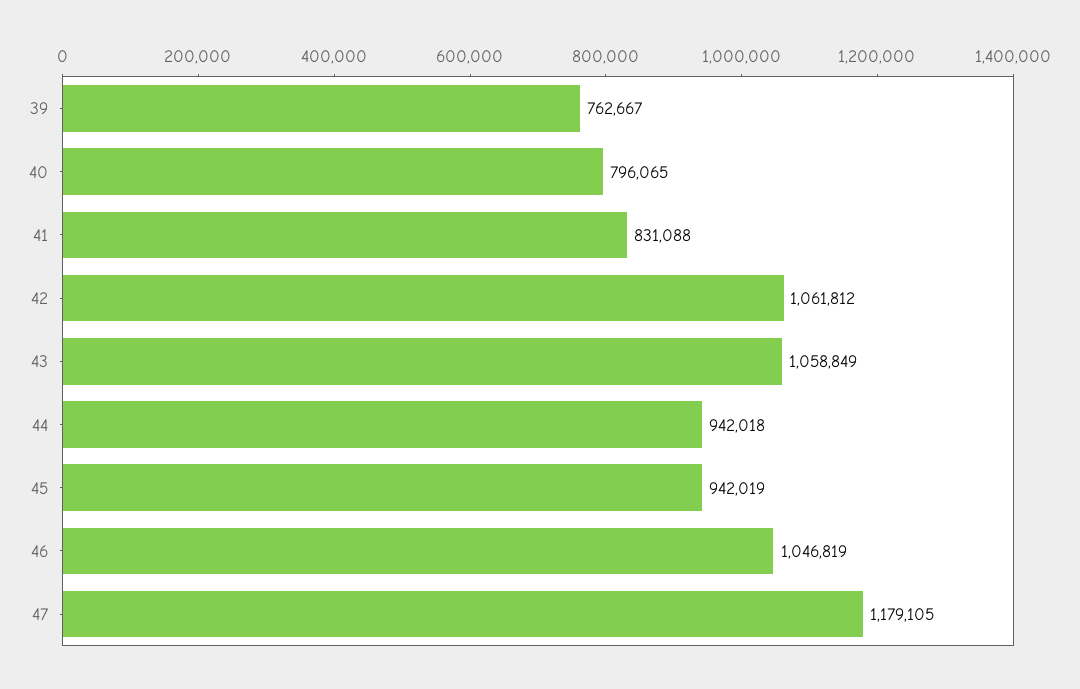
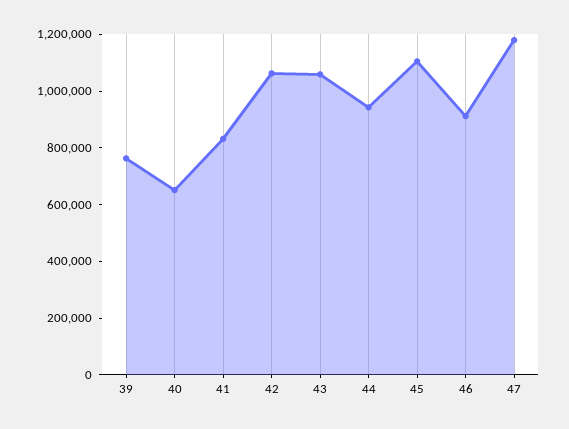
  {
    "39": 762667,
-   "40": 796065,
+   "40": 650000,
    "41": 831088,
    "42": 1061812,
    "43": 1058849,
    "44": 942018,
-   "45": 942019,
+   "45": 1100000,
-   "46": 1046819,
+   "46": 900000,
    "47": 1179105
  }

